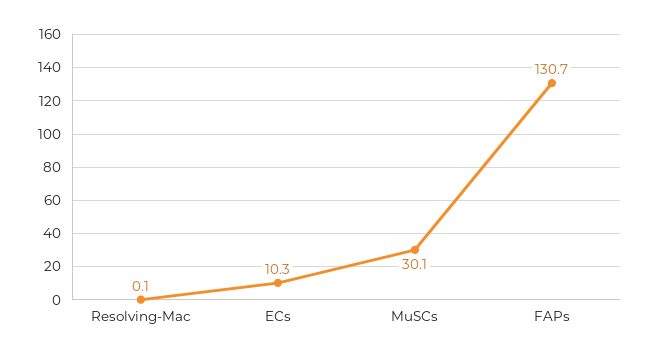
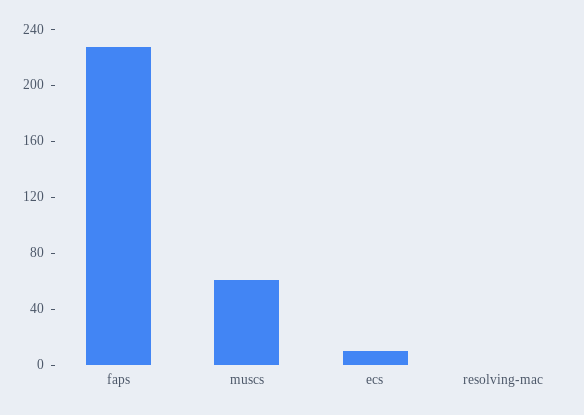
  {
    "Resolving-Mac": 0.1,
    "ECs": 10.3,
-   "MuSCs": 30.1,
+   "MuSCs": 60,
-   "FAPs": 130.7
+   "FAPs": 230
  }

